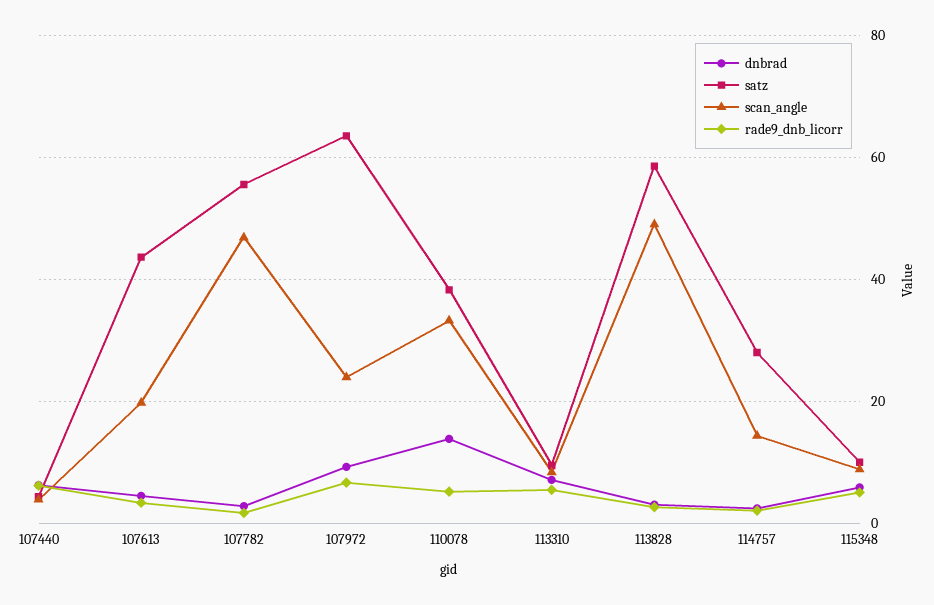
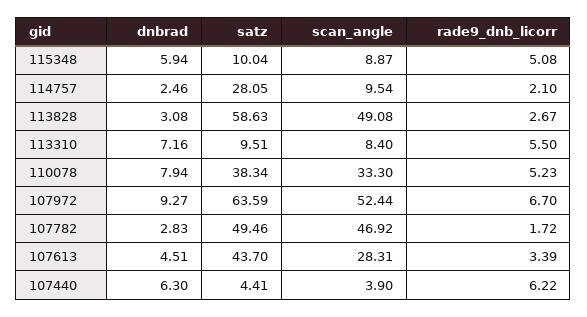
  {
    "dnbrad": {
      "107440": 6.3,
      "107613": 4.51,
      "107782": 2.83,
      "107972": 9.27,
-     "110078": 14,
+     "110078": 7.94,
      "113310": 7.16,
      "113828": 3.08,
      "114757": 2.46,
      "115348": 5.94
    },
    "satz": {
      "107440": 4.41,
      "107613": 43.7,
-     "107782": 56,
+     "107782": 49.46,
      "107972": 63.59,
      "110078": 38.34,
      "113310": 9.51,
      "113828": 58.63,
      "114757": 28.05,
      "115348": 10.04
    },
    "scan_angle": {
      "107440": 3.9,
-     "107613": 20,
+     "107613": 28.31,
      "107782": 46.92,
-     "107972": 24,
+     "107972": 52.44,
      "110078": 33.3,
      "113310": 8.4,
      "113828": 49.08,
-     "114757": 14,
+     "114757": 9.54,
      "115348": 8.87
    },
    "rade9_dnb_licorr": {
      "107440": 6.22,
      "107613": 3.39,
      "107782": 1.72,
      "107972": 6.7,
      "110078": 5.23,
      "113310": 5.5,
      "113828": 2.67,
      "114757": 2.1,
      "115348": 5.08
    }
  }

